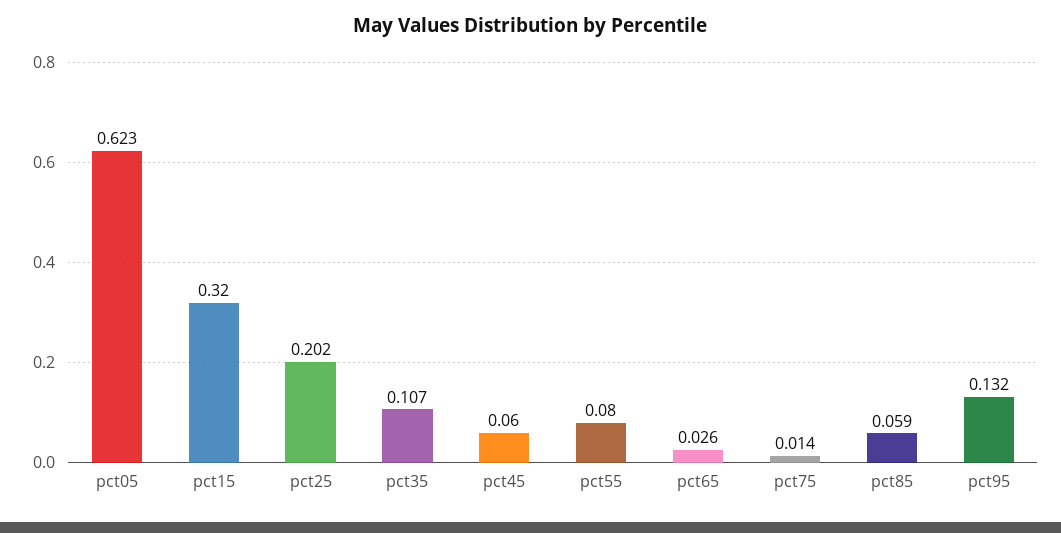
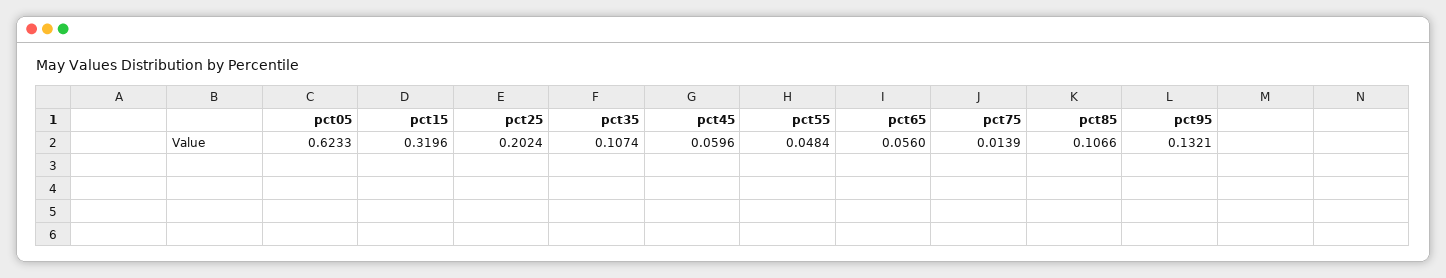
  {
    "pct05": 0.6233,
    "pct15": 0.3196,
    "pct25": 0.2024,
    "pct35": 0.1074,
    "pct45": 0.0596,
-   "pct55": 0.08,
+   "pct55": 0.0484,
-   "pct65": 0.026,
+   "pct65": 0.056,
    "pct75": 0.0139,
-   "pct85": 0.059,
+   "pct85": 0.1066,
    "pct95": 0.1321
  }

